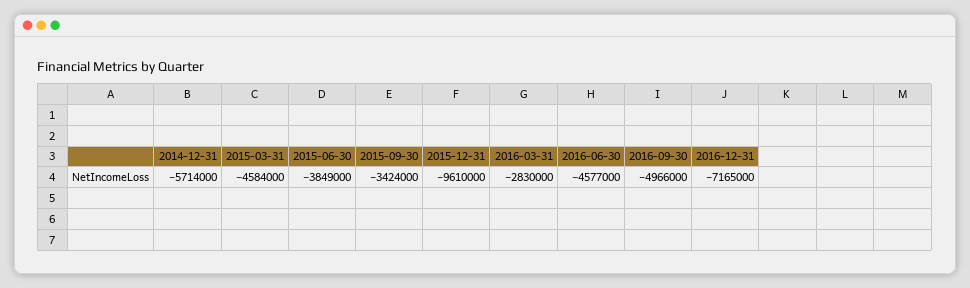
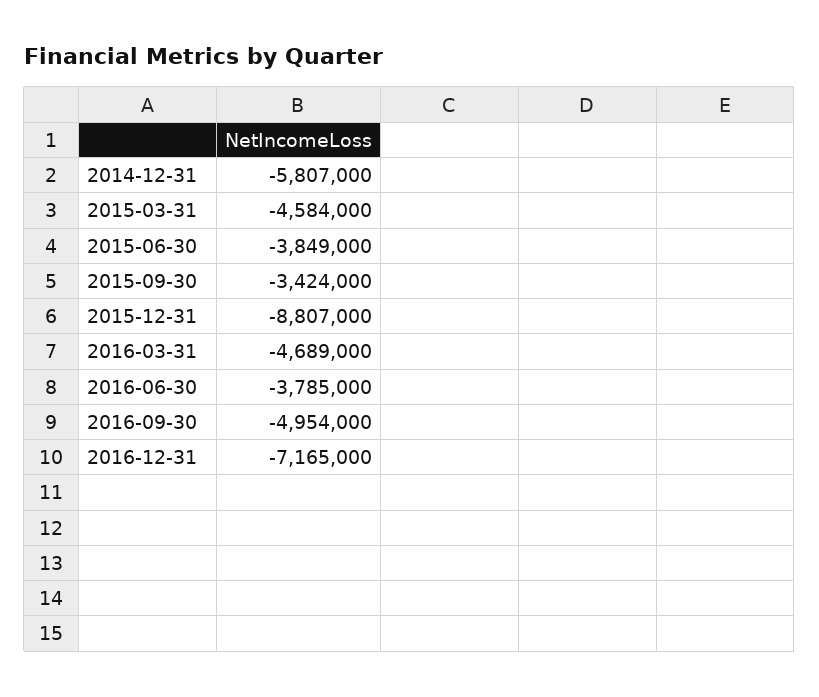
  {
-   "2014-12-31": -5714000,
+   "2014-12-31": -5807000,
    "2015-03-31": -4584000,
    "2015-06-30": -3849000,
    "2015-09-30": -3424000,
-   "2015-12-31": -9610000,
+   "2015-12-31": -8807000,
-   "2016-03-31": -2830000,
+   "2016-03-31": -4689000,
-   "2016-06-30": -4577000,
+   "2016-06-30": -3785000,
-   "2016-09-30": -4966000,
+   "2016-09-30": -4954000,
    "2016-12-31": -7165000
  }

